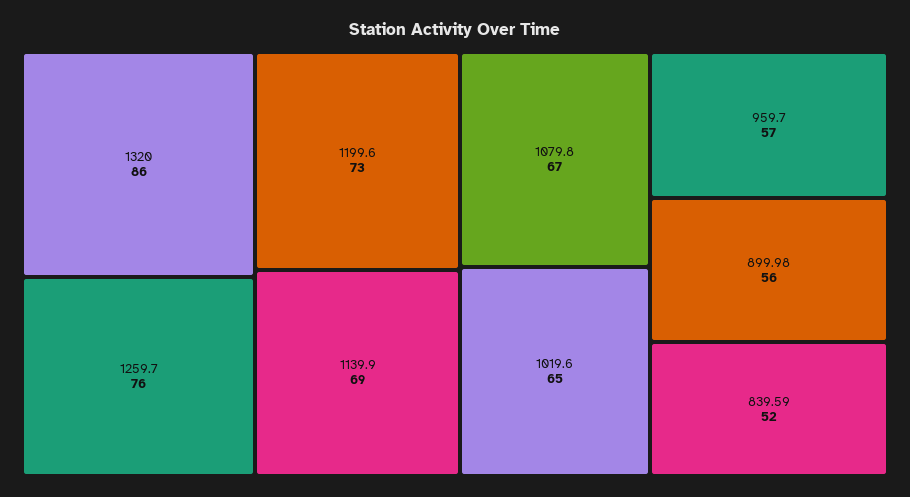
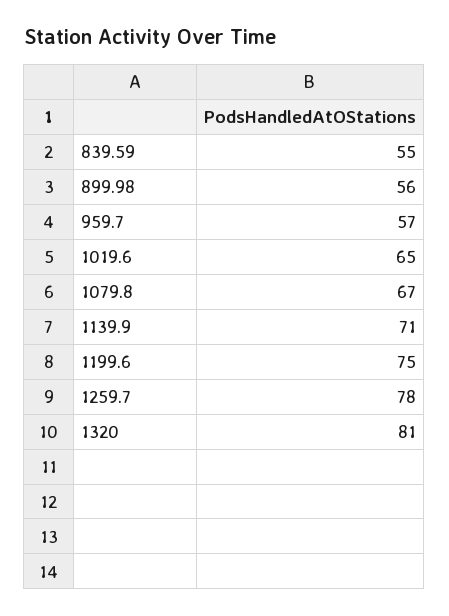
  {
-   "1320": 86,
+   "1320": 81,
-   "1259.7": 76,
+   "1259.7": 78,
-   "1199.6": 73,
+   "1199.6": 75,
-   "1139.9": 69,
+   "1139.9": 71,
    "1079.8": 67,
    "1019.6": 65,
    "959.7": 57,
    "899.98": 56,
-   "839.59": 52
+   "839.59": 55
  }

